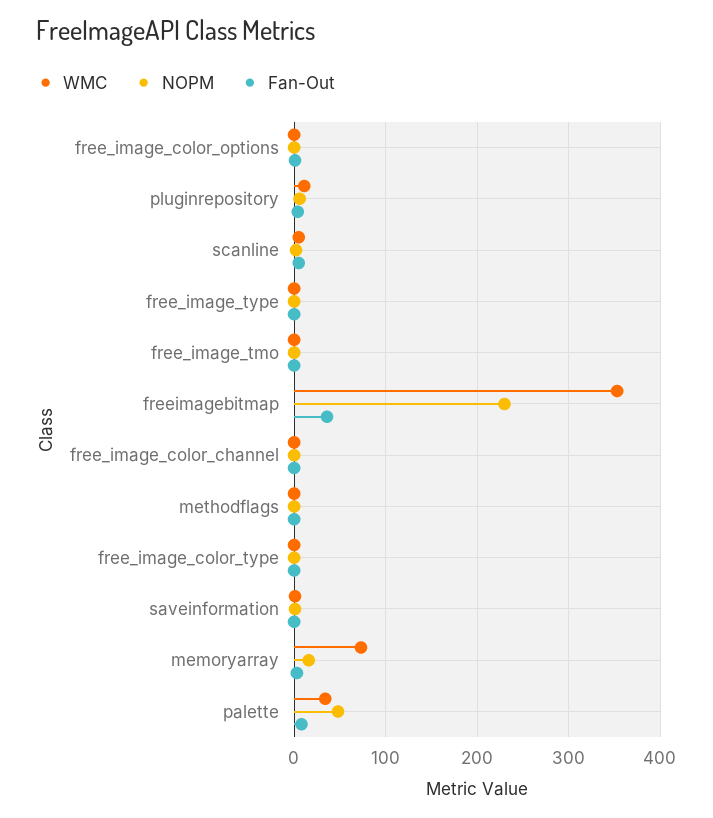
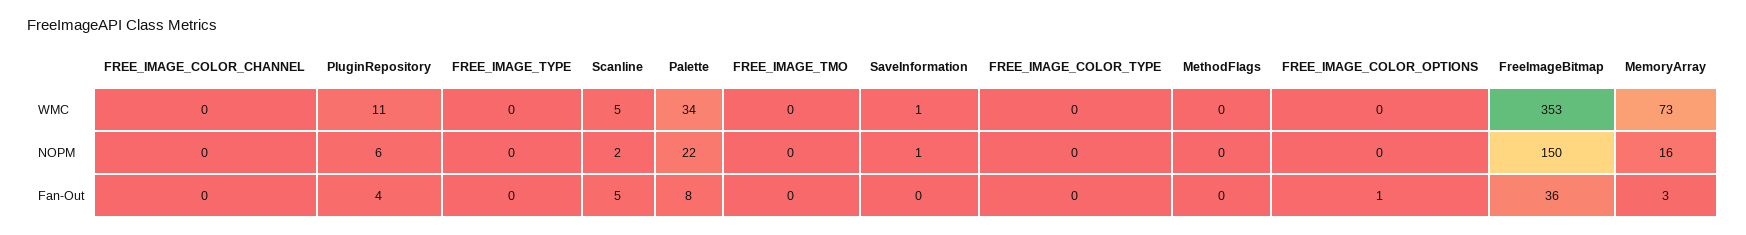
  {
    "WMC": {
      "free_image_color_options": 0,
      "pluginrepository": 11,
      "scanline": 5,
      "free_image_type": 0,
      "free_image_tmo": 0,
      "freeimagebitmap": 353,
      "free_image_color_channel": 0,
      "methodflags": 0,
      "free_image_color_type": 0,
      "saveinformation": 1,
      "memoryarray": 73,
      "palette": 34
    },
    "NOPM": {
      "free_image_color_options": 0,
      "pluginrepository": 6,
      "scanline": 2,
      "free_image_type": 0,
      "free_image_tmo": 0,
-     "freeimagebitmap": 230,
+     "freeimagebitmap": 150,
      "free_image_color_channel": 0,
      "methodflags": 0,
      "free_image_color_type": 0,
      "saveinformation": 1,
      "memoryarray": 16,
-     "palette": 50
+     "palette": 22
    },
    "Fan-Out": {
      "free_image_color_options": 1,
      "pluginrepository": 4,
      "scanline": 5,
      "free_image_type": 0,
      "free_image_tmo": 0,
      "freeimagebitmap": 36,
      "free_image_color_channel": 0,
      "methodflags": 0,
      "free_image_color_type": 0,
      "saveinformation": 0,
      "memoryarray": 3,
      "palette": 8
    }
  }

